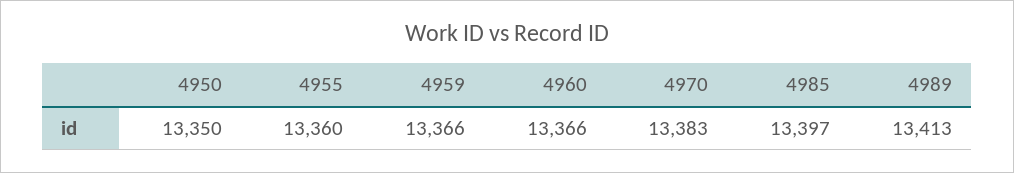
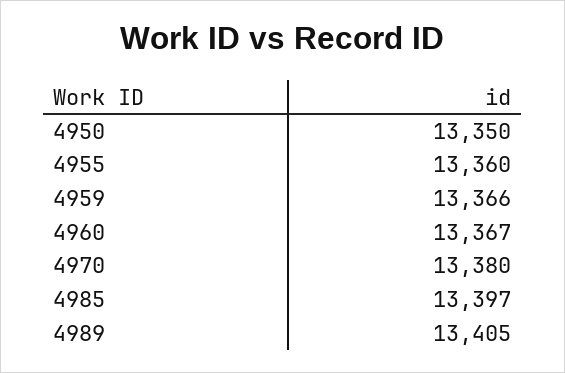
  {
    "4950": 13350,
    "4955": 13360,
    "4959": 13366,
-   "4960": 13366,
+   "4960": 13367,
-   "4970": 13383,
+   "4970": 13380,
    "4985": 13397,
-   "4989": 13413
+   "4989": 13405
  }

